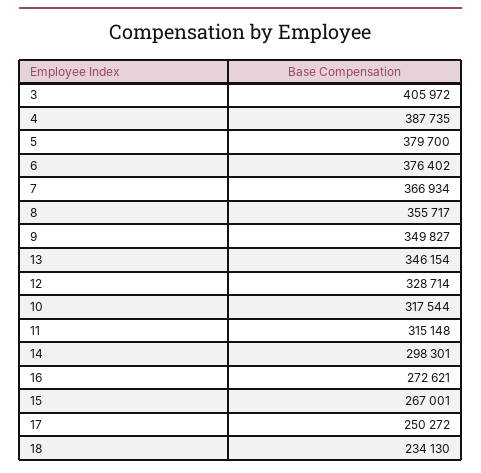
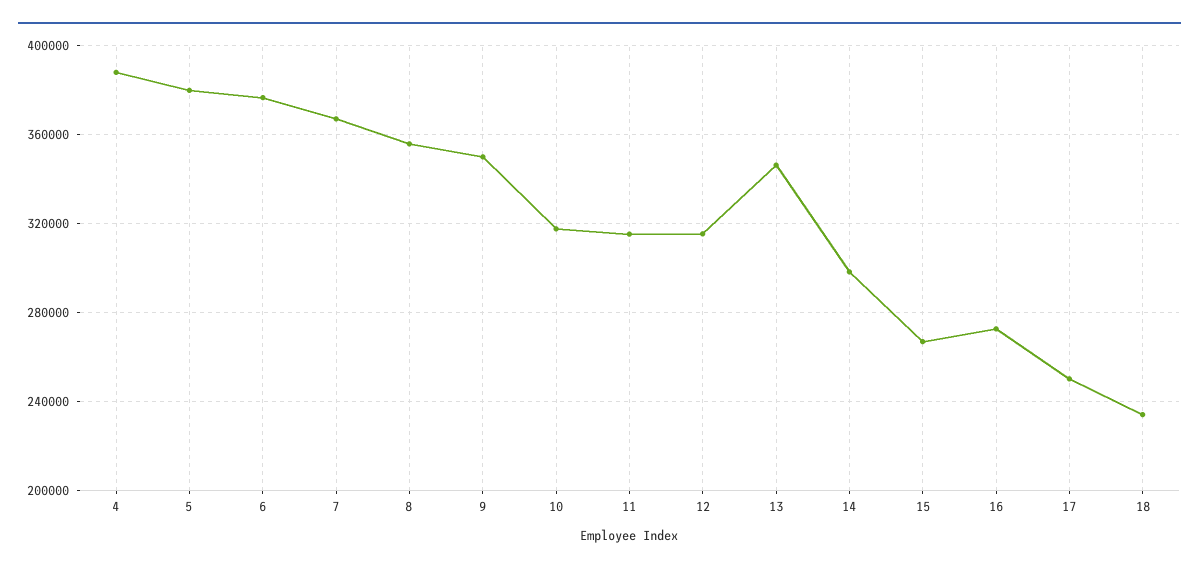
  {
-   "3": 405972,
    "4": 387735,
    "5": 379700,
    "6": 376402,
    "7": 366934,
    "8": 355717,
    "9": 349827,
    "13": 346154,
-   "12": 328714,
+   "12": 315000,
    "10": 317544,
    "11": 315148,
    "14": 298301,
    "16": 272621,
    "15": 267001,
    "17": 250272,
    "18": 234130
  }

